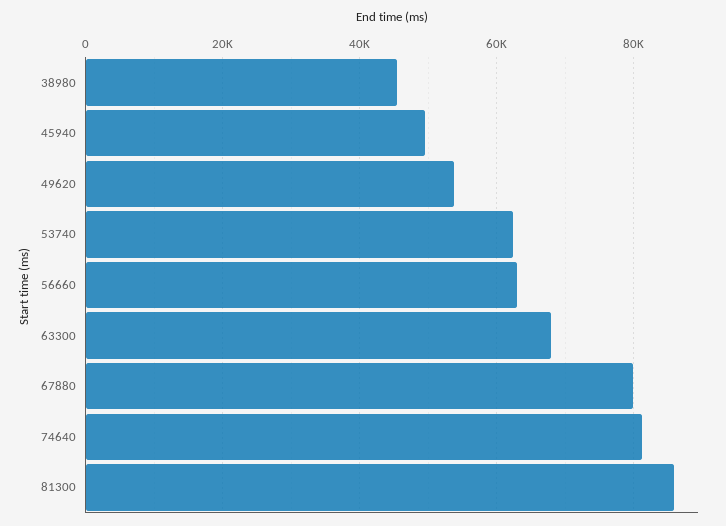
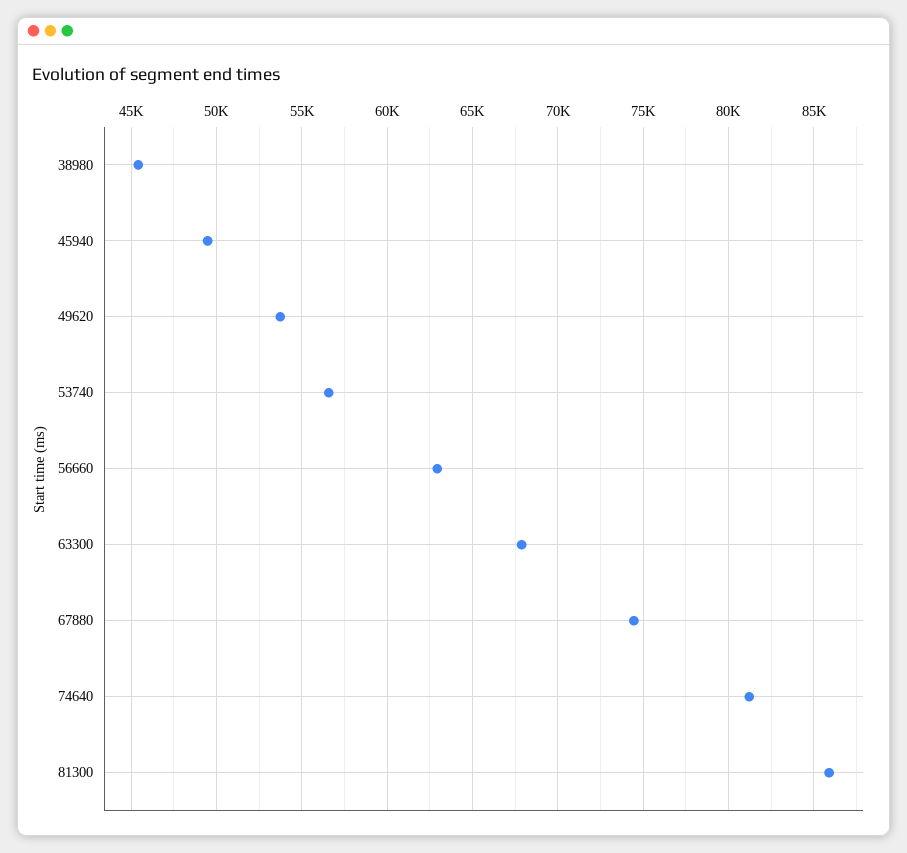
  {
    "38980": 45500,
    "45940": 49500,
    "49620": 53500,
-   "53740": 62000,
+   "53740": 56500,
    "56660": 63000,
    "63300": 68000,
-   "67880": 80000,
+   "67880": 74500,
    "74640": 81000,
    "81300": 86000
  }

